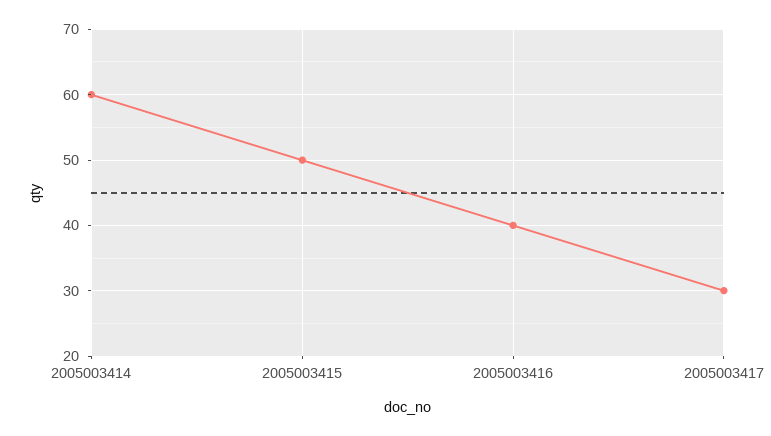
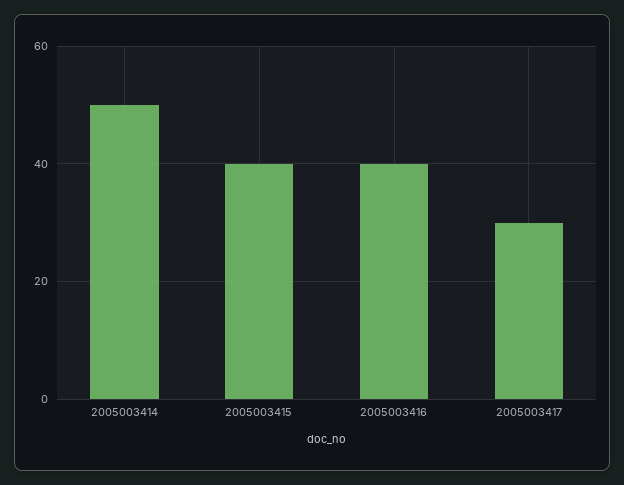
  {
-   "2005003414": 60,
+   "2005003414": 50,
-   "2005003415": 50,
+   "2005003415": 40,
    "2005003416": 40,
    "2005003417": 30
  }

